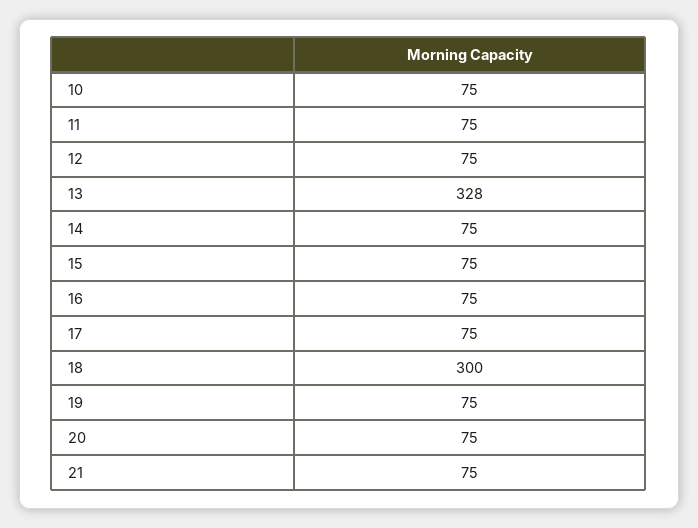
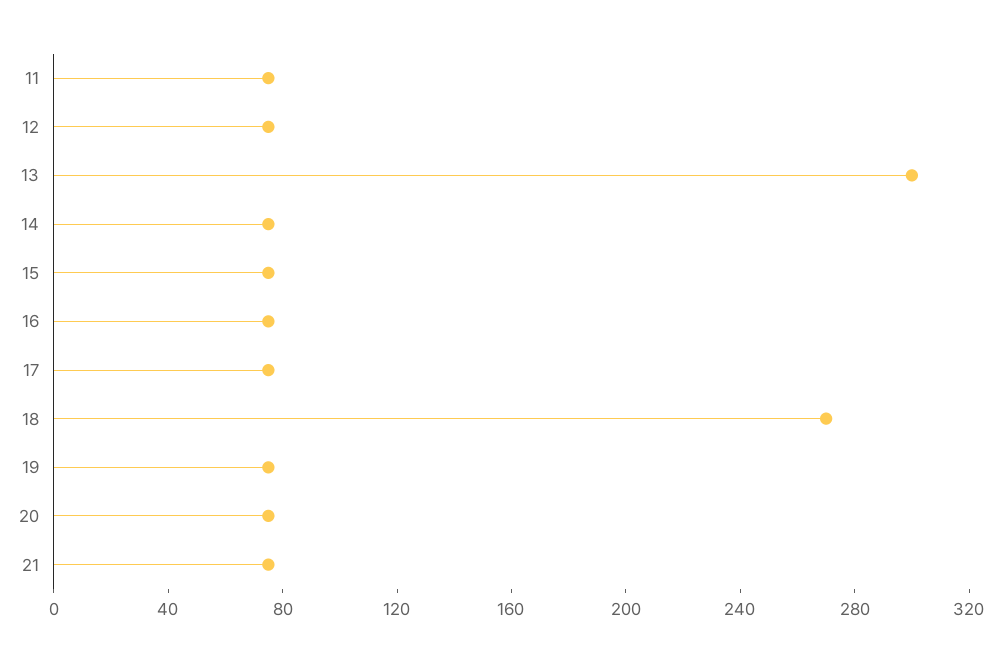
  {
-   "10": 75,
    "11": 75,
    "12": 75,
-   "13": 328,
+   "13": 300,
    "14": 75,
    "15": 75,
    "16": 75,
    "17": 75,
-   "18": 300,
+   "18": 270,
    "19": 75,
    "20": 75,
    "21": 75
  }

